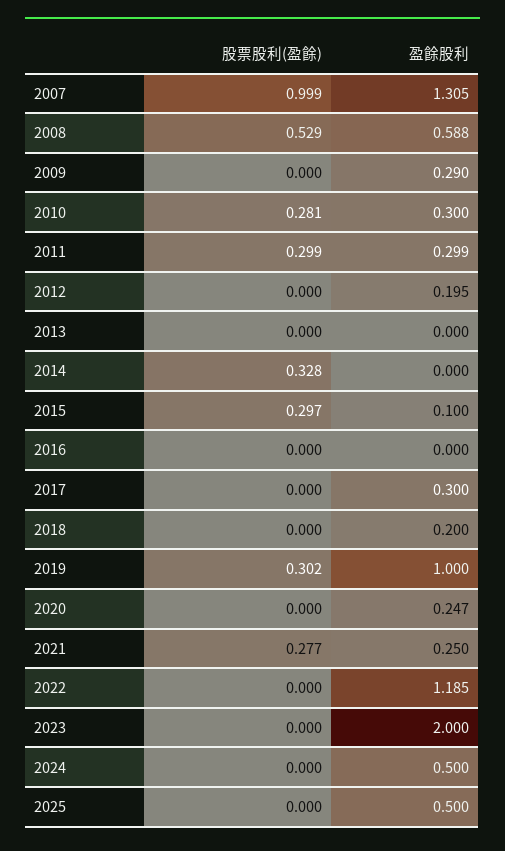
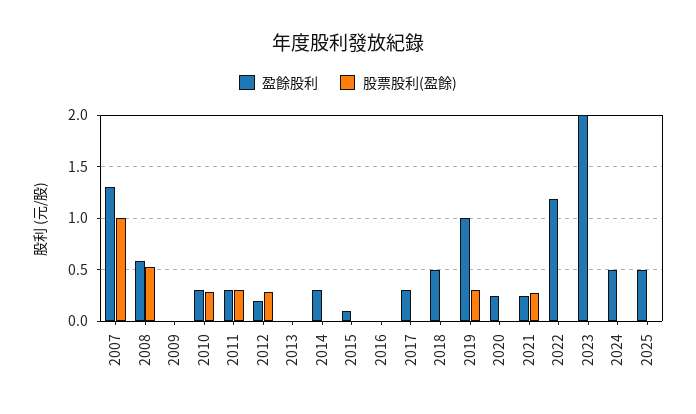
  {
    "股票股利(盈餘)": {
      "2007": 0.999,
      "2008": 0.529,
      "2009": 0,
      "2010": 0.281,
      "2011": 0.299,
-     "2012": 0,
+     "2012": 0.3,
      "2013": 0,
-     "2014": 0.328,
+     "2014": 0,
-     "2015": 0.297,
+     "2015": 0,
      "2016": 0,
      "2017": 0,
      "2018": 0,
      "2019": 0.302,
      "2020": 0,
      "2021": 0.277,
      "2022": 0,
      "2023": 0,
      "2024": 0,
      "2025": 0
    },
    "盈餘股利": {
      "2007": 1.305,
      "2008": 0.588,
-     "2009": 0.29,
+     "2009": 0,
      "2010": 0.3,
      "2011": 0.299,
      "2012": 0.195,
      "2013": 0,
-     "2014": 0,
+     "2014": 0.3,
      "2015": 0.1,
      "2016": 0,
      "2017": 0.3,
-     "2018": 0.2,
+     "2018": 0.5,
      "2019": 1,
      "2020": 0.247,
      "2021": 0.25,
      "2022": 1.185,
      "2023": 2,
      "2024": 0.5,
      "2025": 0.5
    }
  }

